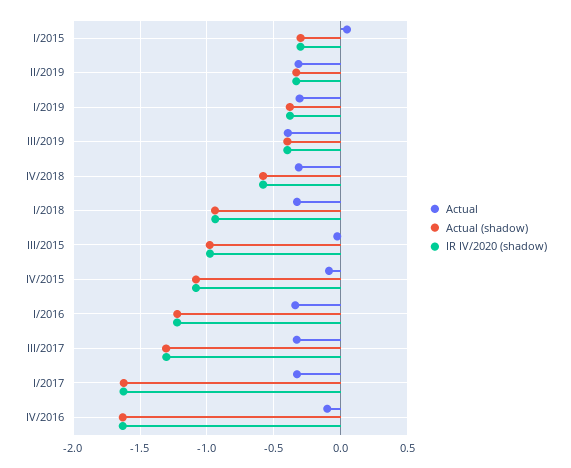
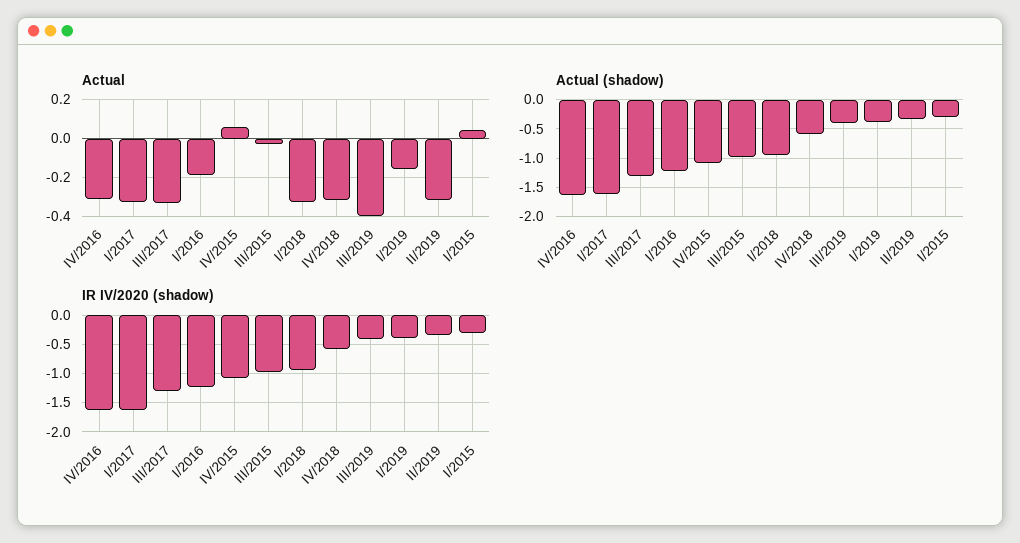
  {
    "Actual": {
      "I/2015": 0.05,
      "II/2019": -0.3,
-     "I/2019": -0.3,
+     "I/2019": -0.15,
      "III/2019": -0.4,
      "IV/2018": -0.3,
      "I/2018": -0.35,
      "III/2015": -0.05,
-     "IV/2015": -0.1,
+     "IV/2015": 0.05,
-     "I/2016": -0.35,
+     "I/2016": -0.2,
      "III/2017": -0.35,
      "I/2017": -0.35,
-     "IV/2016": -0.1
+     "IV/2016": -0.3
    },
    "Actual (shadow)": {
      "I/2015": -0.3,
      "II/2019": -0.35,
      "I/2019": -0.4,
      "III/2019": -0.4,
      "IV/2018": -0.6,
      "I/2018": -0.95,
      "III/2015": -1,
      "IV/2015": -1.1,
      "I/2016": -1.2,
      "III/2017": -1.3,
      "I/2017": -1.6,
      "IV/2016": -1.65
    },
    "IR IV/2020 (shadow)": {
      "I/2015": -0.3,
      "II/2019": -0.35,
      "I/2019": -0.4,
      "III/2019": -0.4,
      "IV/2018": -0.6,
      "I/2018": -0.95,
      "III/2015": -1,
      "IV/2015": -1.1,
      "I/2016": -1.2,
      "III/2017": -1.3,
      "I/2017": -1.6,
      "IV/2016": -1.65
    }
  }

